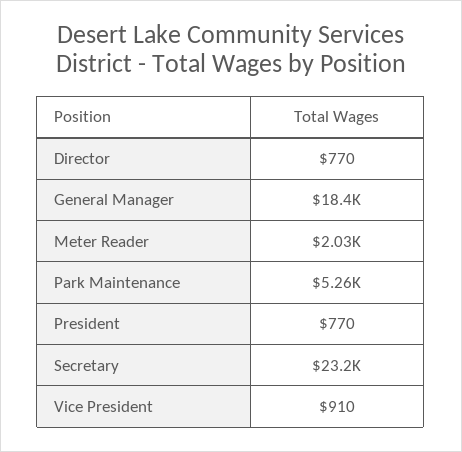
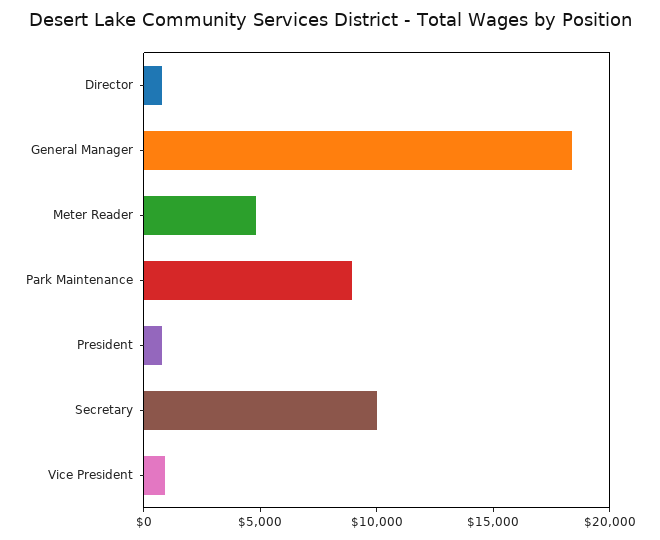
  {
    "Director": 770,
    "General Manager": 18400,
-   "Meter Reader": 2030,
+   "Meter Reader": 5000,
-   "Park Maintenance": 5260,
+   "Park Maintenance": 9000,
    "President": 770,
-   "Secretary": 23200,
+   "Secretary": 10000,
    "Vice President": 910
  }

